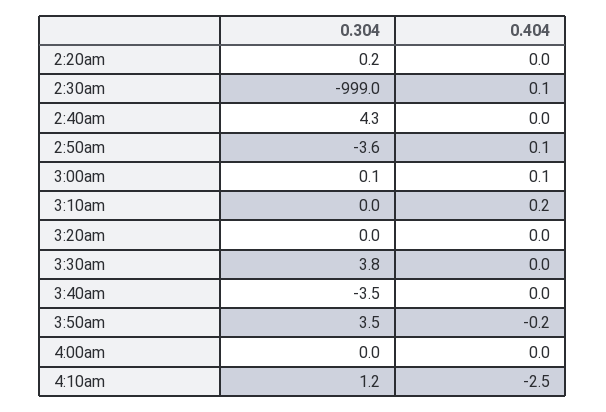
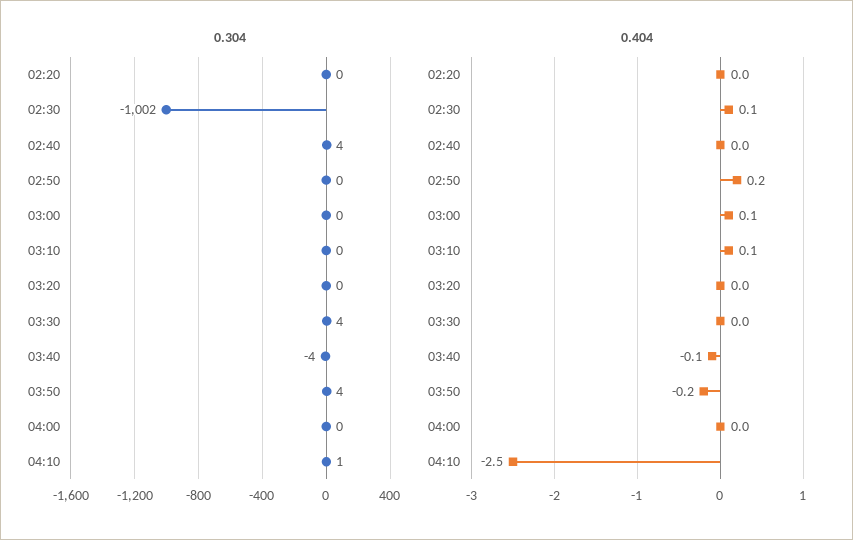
  {
    "0.304": {
      "2:20am": 0.2,
-     "2:30am": -999,
+     "2:30am": -1002,
      "2:40am": 4.3,
-     "2:50am": -3.6,
+     "2:50am": 0,
      "3:00am": 0.1,
      "3:10am": 0,
      "3:20am": 0,
      "3:30am": 3.8,
      "3:40am": -3.5,
      "3:50am": 3.5,
      "4:00am": 0,
      "4:10am": 1.2
    },
    "0.404": {
      "2:20am": 0,
      "2:30am": 0.1,
      "2:40am": 0,
-     "2:50am": 0.1,
+     "2:50am": 0.2,
      "3:00am": 0.1,
-     "3:10am": 0.2,
+     "3:10am": 0.1,
      "3:20am": 0,
      "3:30am": 0,
-     "3:40am": 0,
+     "3:40am": -0.1,
      "3:50am": -0.2,
      "4:00am": 0,
      "4:10am": -2.5
    }
  }

